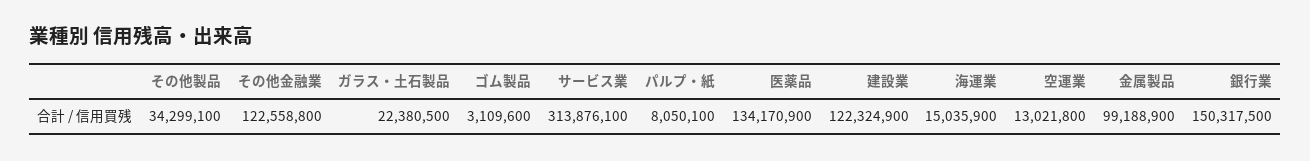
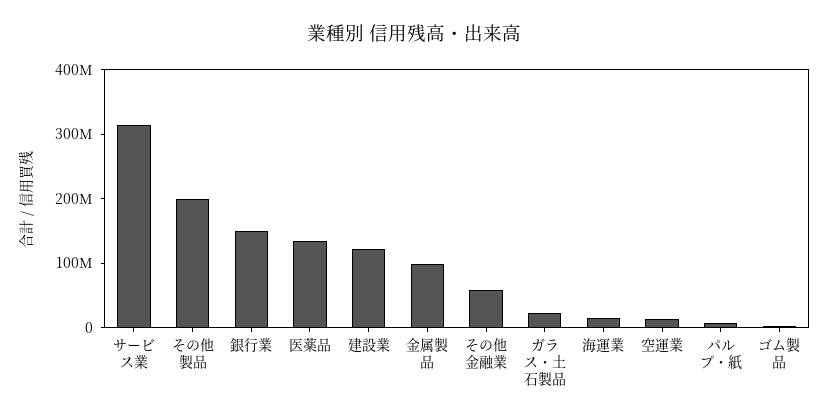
  {
-   "その他製品": 34299100,
+   "その他製品": 200000000,
-   "その他金融業": 122558800,
+   "その他金融業": 60000000,
    "ガラス・土石製品": 22380500,
    "ゴム製品": 3109600,
    "サービス業": 313876100,
    "パルプ・紙": 8050100,
    "医薬品": 134170900,
    "建設業": 122324900,
    "海運業": 15035900,
    "空運業": 13021800,
    "金属製品": 99188900,
    "銀行業": 150317500
  }

